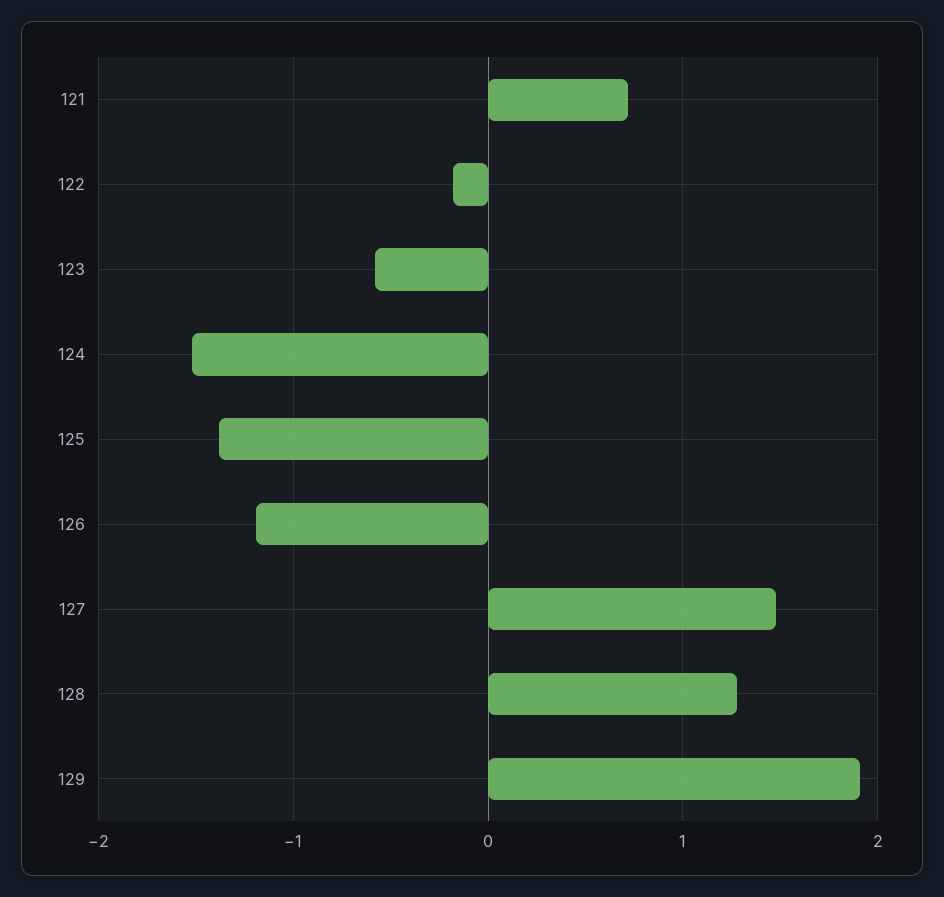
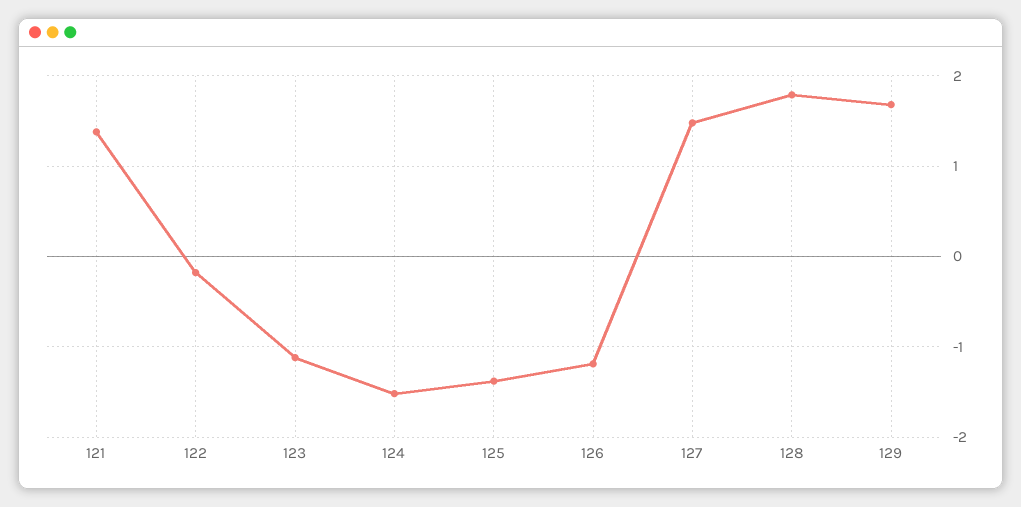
  {
-   "121": 0.7,
+   "121": 1.4,
    "122": -0.2,
-   "123": -0.6,
+   "123": -1.1,
    "124": -1.5,
    "125": -1.4,
    "126": -1.2,
    "127": 1.5,
-   "128": 1.3,
+   "128": 1.8,
-   "129": 1.9
+   "129": 1.7
  }

